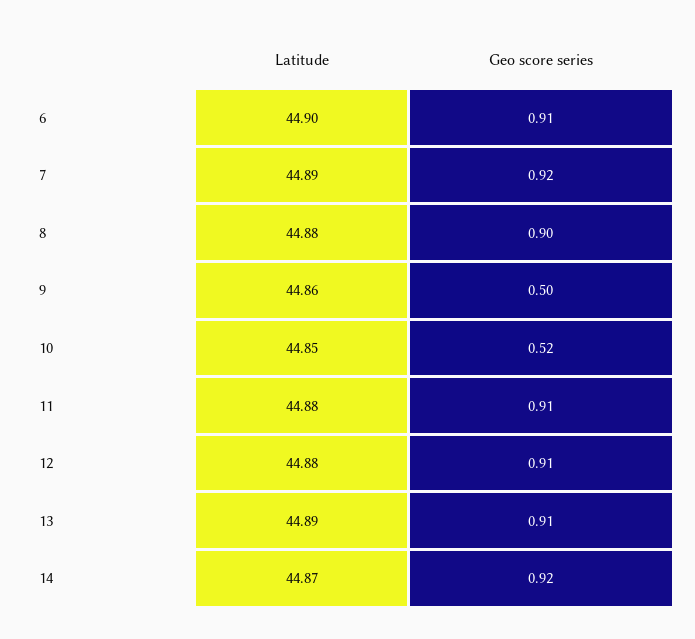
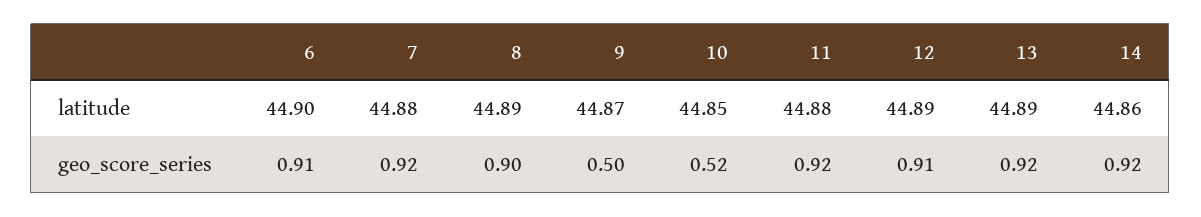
  {
    "Latitude": {
      "6": 44.9,
-     "7": 44.89,
+     "7": 44.88,
-     "8": 44.88,
+     "8": 44.89,
-     "9": 44.86,
+     "9": 44.87,
      "10": 44.85,
      "11": 44.88,
-     "12": 44.88,
+     "12": 44.89,
      "13": 44.89,
-     "14": 44.87
+     "14": 44.86
    },
    "Geo score series": {
      "6": 0.91,
      "7": 0.92,
      "8": 0.9,
      "9": 0.5,
      "10": 0.52,
-     "11": 0.91,
+     "11": 0.92,
      "12": 0.91,
-     "13": 0.91,
+     "13": 0.92,
      "14": 0.92
    }
  }

